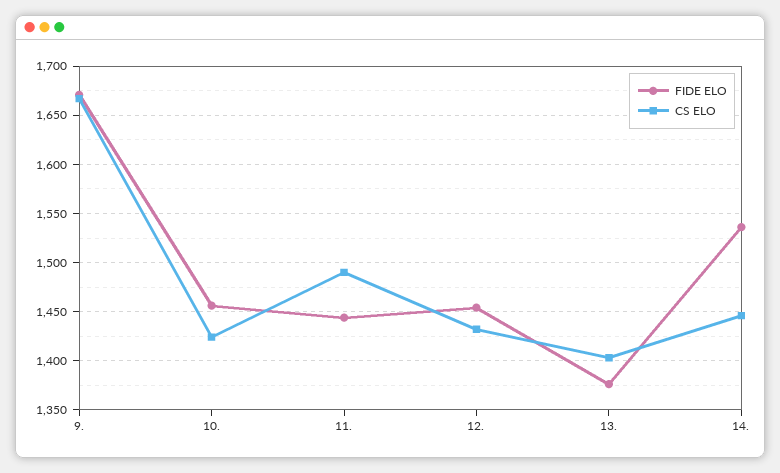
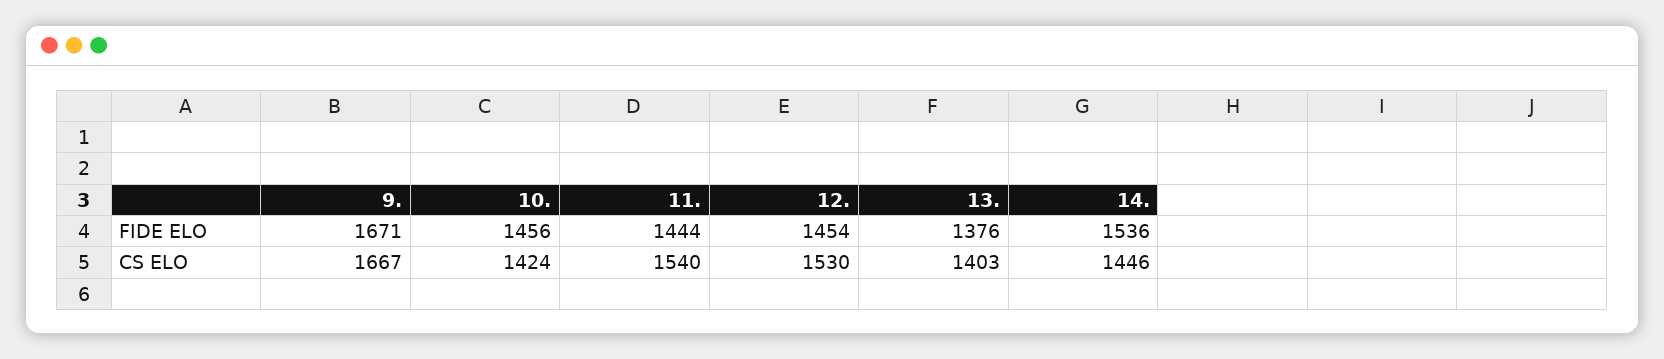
  {
    "FIDE ELO": {
      "9.": 1671,
      "10.": 1456,
      "11.": 1444,
      "12.": 1454,
      "13.": 1376,
      "14.": 1536
    },
    "CS ELO": {
      "9.": 1667,
      "10.": 1424,
-     "11.": 1490,
+     "11.": 1540,
-     "12.": 1430,
+     "12.": 1530,
      "13.": 1403,
      "14.": 1446
    }
  }

